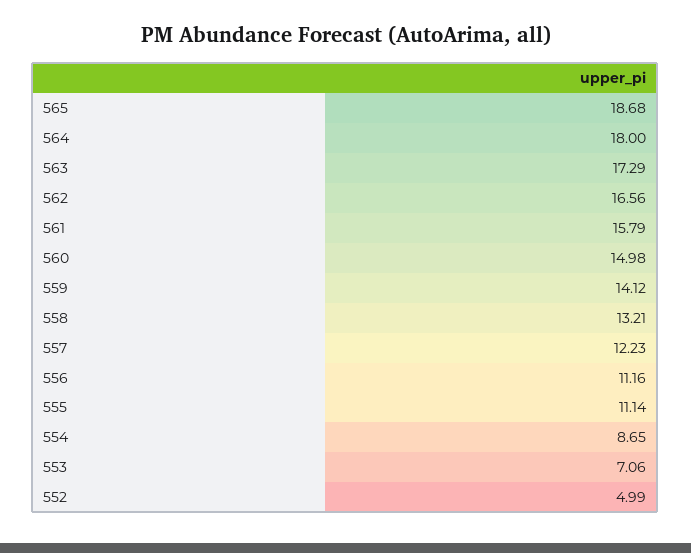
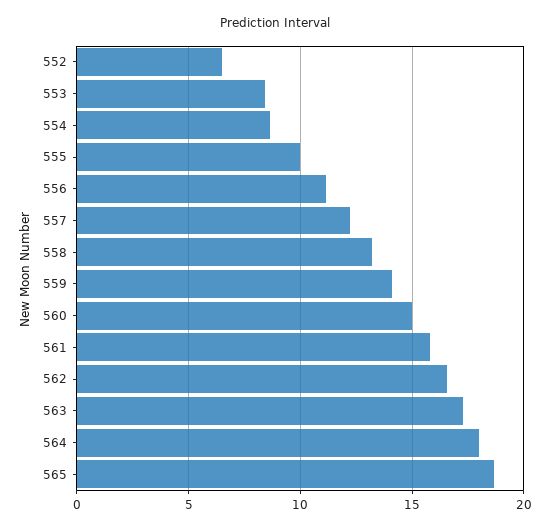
  {
    "565": 18.68,
    "564": 18,
    "563": 17.29,
    "562": 16.56,
    "561": 15.79,
    "560": 14.98,
    "559": 14.12,
    "558": 13.21,
    "557": 12.23,
    "556": 11.16,
-   "555": 11.14,
+   "555": 10,
    "554": 8.65,
-   "553": 7.06,
+   "553": 8.5,
-   "552": 4.99
+   "552": 6.5
  }

